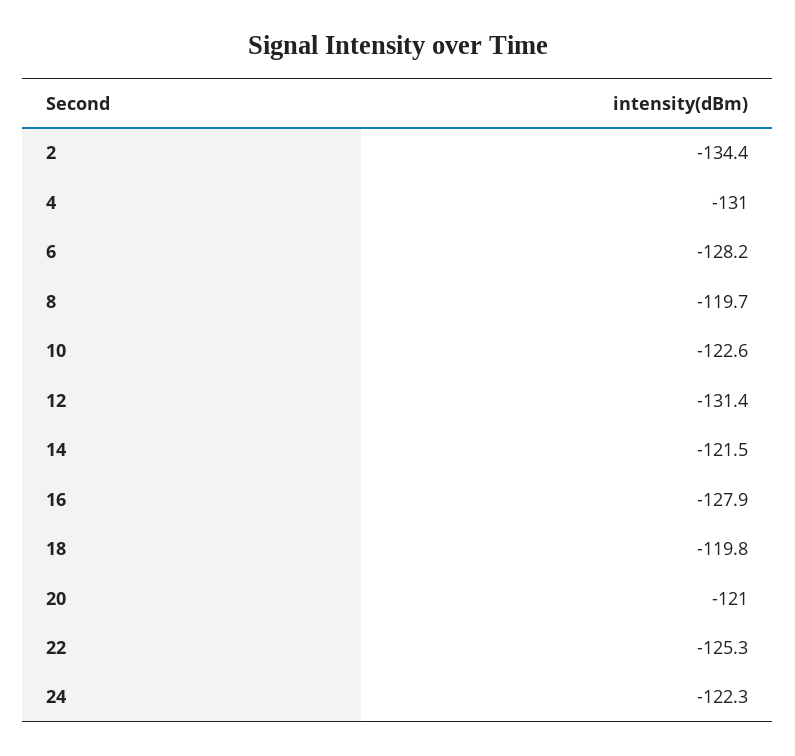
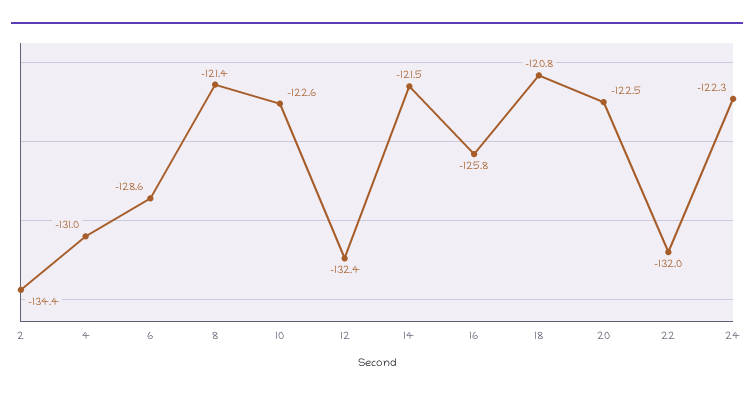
  {
    "2": -134.4,
    "4": -131,
-   "6": -128.2,
+   "6": -128.6,
-   "8": -119.7,
+   "8": -121.4,
    "10": -122.6,
-   "12": -131.4,
+   "12": -132.4,
    "14": -121.5,
-   "16": -127.9,
+   "16": -125.8,
-   "18": -119.8,
+   "18": -120.8,
-   "20": -121,
+   "20": -122.5,
-   "22": -125.3,
+   "22": -132,
    "24": -122.3
  }

